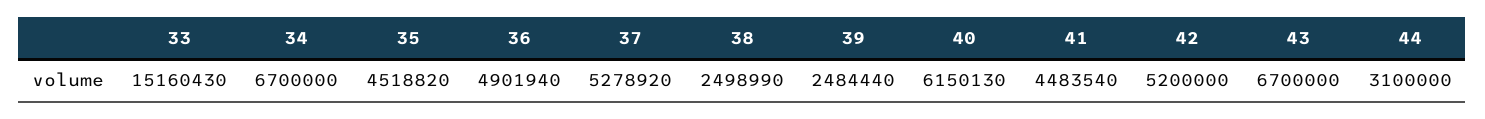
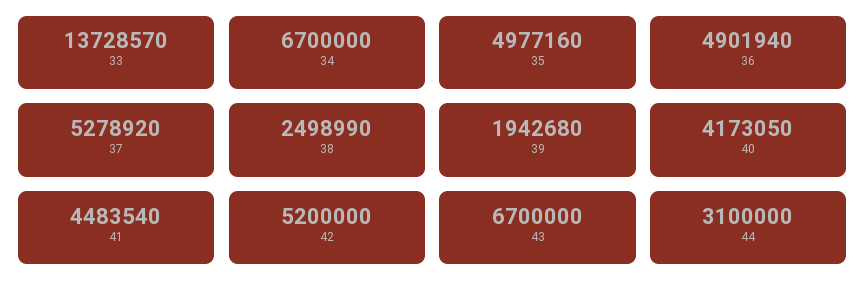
  {
-   "33": 15160430,
+   "33": 13728570,
    "34": 6700000,
-   "35": 4518820,
+   "35": 4977160,
    "36": 4901940,
    "37": 5278920,
    "38": 2498990,
-   "39": 2484440,
+   "39": 1942680,
-   "40": 6150130,
+   "40": 4173050,
    "41": 4483540,
    "42": 5200000,
    "43": 6700000,
    "44": 3100000
  }

